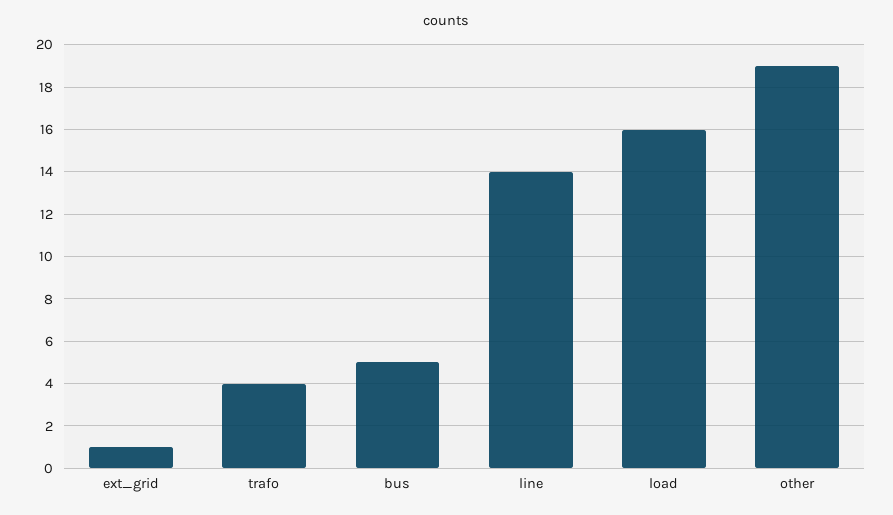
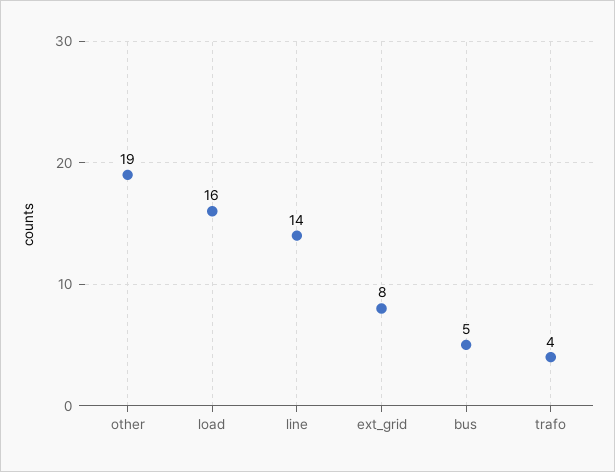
  {
-   "ext_grid": 1,
+   "ext_grid": 8,
    "trafo": 4,
    "bus": 5,
    "line": 14,
    "load": 16,
    "other": 19
  }

